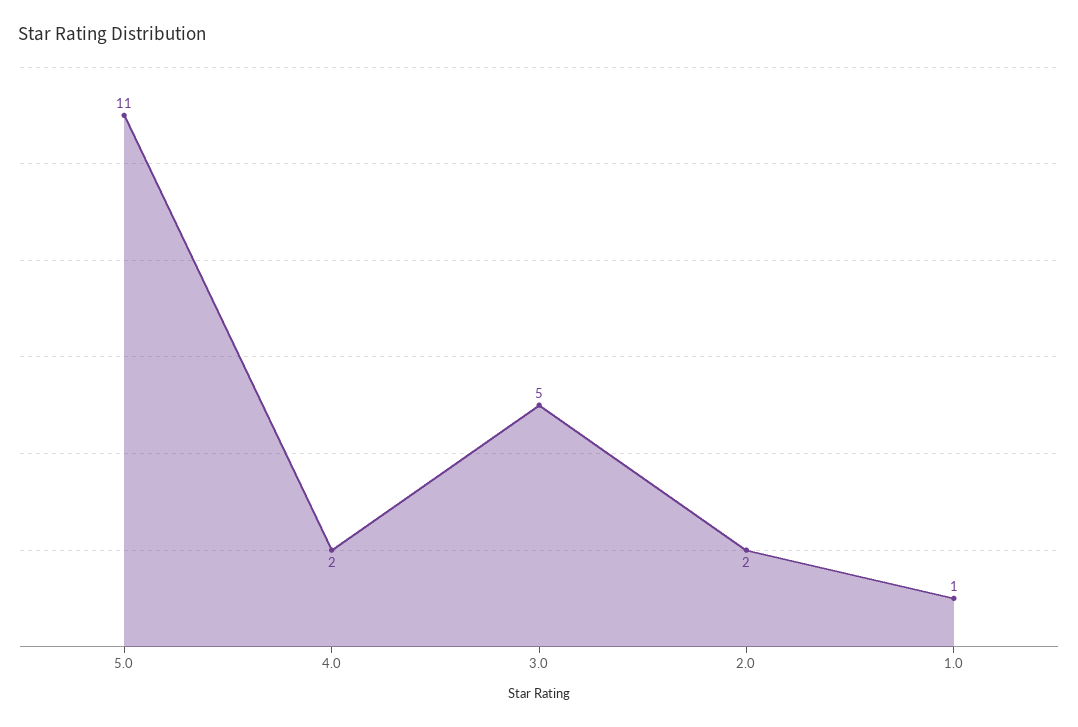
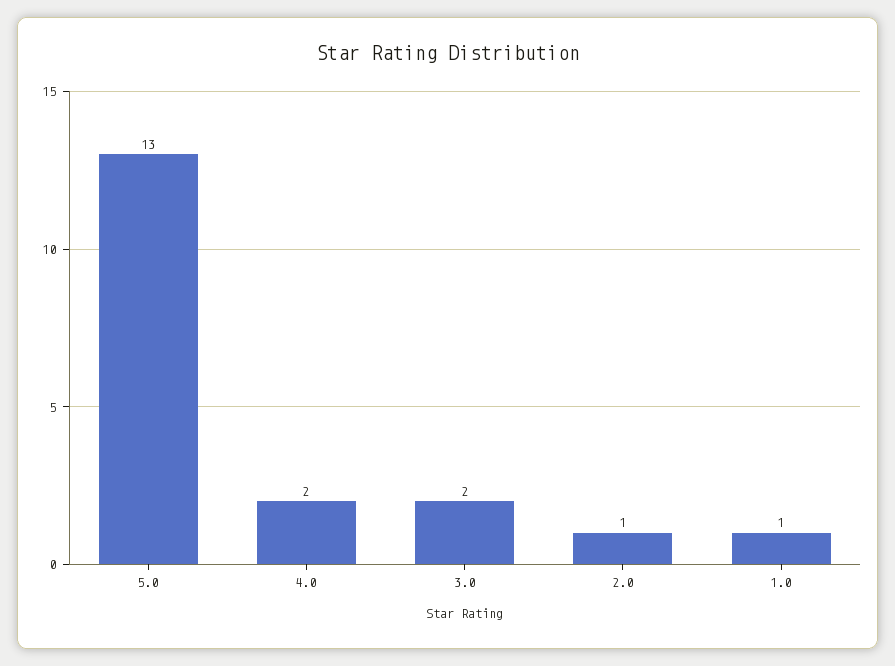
  {
-   "5.0": 11,
+   "5.0": 13,
    "4.0": 2,
-   "3.0": 5,
+   "3.0": 2,
-   "2.0": 2,
+   "2.0": 1,
    "1.0": 1
  }

